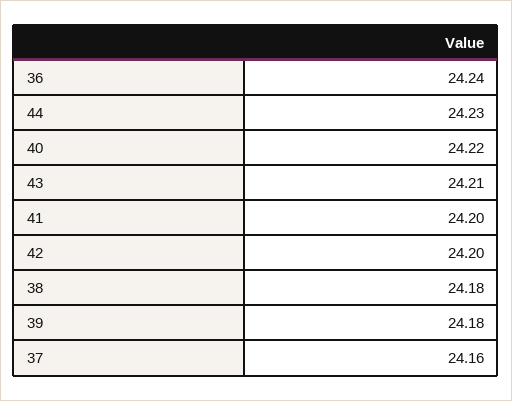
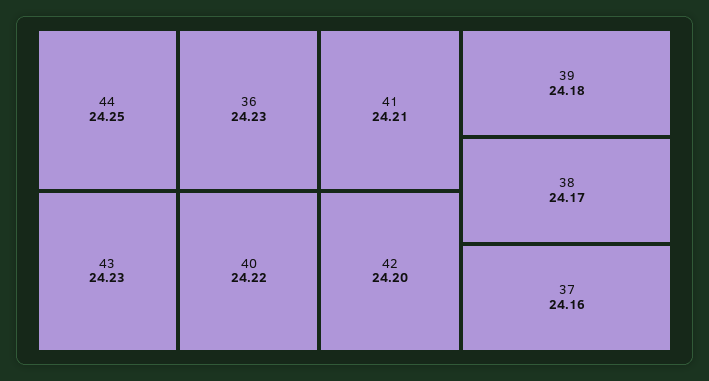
  {
-   "36": 24.24,
+   "36": 24.23,
-   "44": 24.23,
+   "44": 24.25,
    "40": 24.22,
-   "43": 24.21,
+   "43": 24.23,
-   "41": 24.2,
+   "41": 24.21,
    "42": 24.2,
-   "38": 24.18,
+   "38": 24.17,
    "39": 24.18,
    "37": 24.16
  }

